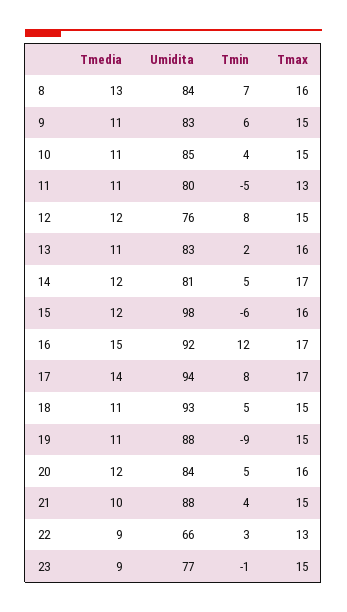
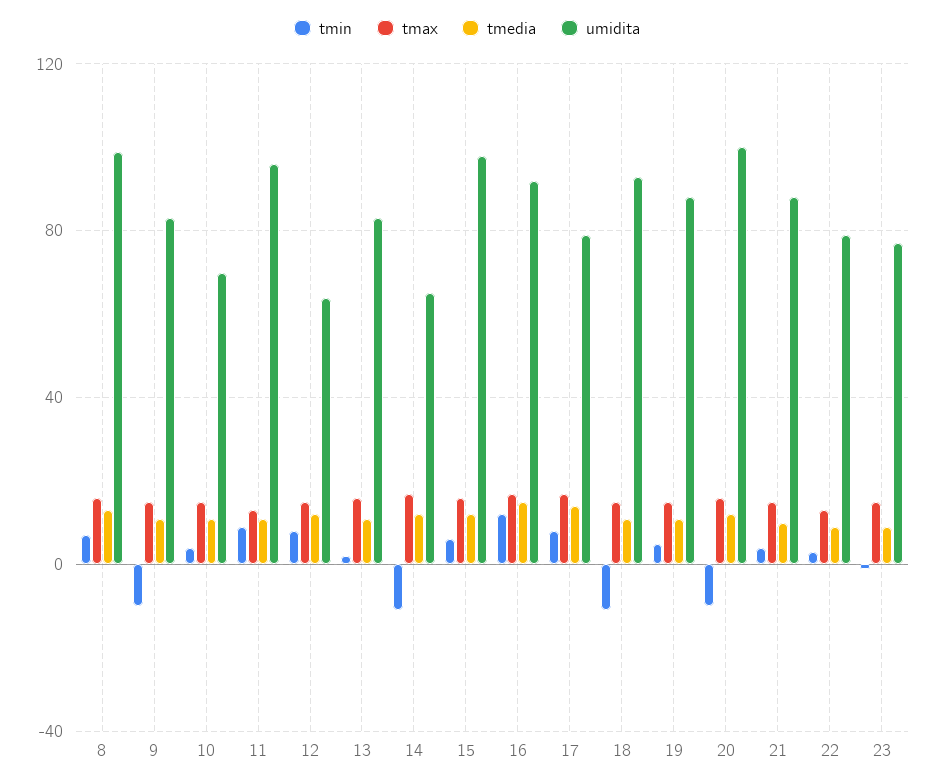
  {
    "Tmedia": {
      "8": 13,
      "9": 11,
      "10": 11,
      "11": 11,
      "12": 12,
      "13": 11,
      "14": 12,
      "15": 12,
      "16": 15,
      "17": 14,
      "18": 11,
      "19": 11,
      "20": 12,
      "21": 10,
      "22": 9,
      "23": 9
    },
    "Umidita": {
-     "8": 84,
+     "8": 100,
      "9": 83,
-     "10": 85,
+     "10": 70,
-     "11": 80,
+     "11": 95,
-     "12": 76,
+     "12": 65,
      "13": 83,
-     "14": 81,
+     "14": 65,
      "15": 98,
      "16": 92,
-     "17": 94,
+     "17": 80,
      "18": 93,
      "19": 88,
-     "20": 84,
+     "20": 100,
      "21": 88,
-     "22": 66,
+     "22": 80,
      "23": 77
    },
    "Tmin": {
      "8": 7,
-     "9": 6,
+     "9": -10,
      "10": 4,
-     "11": -5,
+     "11": 10,
      "12": 8,
      "13": 2,
-     "14": 5,
+     "14": -10,
-     "15": -6,
+     "15": 5,
      "16": 12,
      "17": 8,
-     "18": 5,
+     "18": -10,
-     "19": -9,
+     "19": 5,
-     "20": 5,
+     "20": -10,
      "21": 4,
      "22": 3,
      "23": -1
    },
    "Tmax": {
      "8": 16,
      "9": 15,
      "10": 15,
      "11": 13,
      "12": 15,
      "13": 16,
      "14": 17,
      "15": 16,
      "16": 17,
      "17": 17,
      "18": 15,
      "19": 15,
      "20": 16,
      "21": 15,
      "22": 13,
      "23": 15
    }
  }

